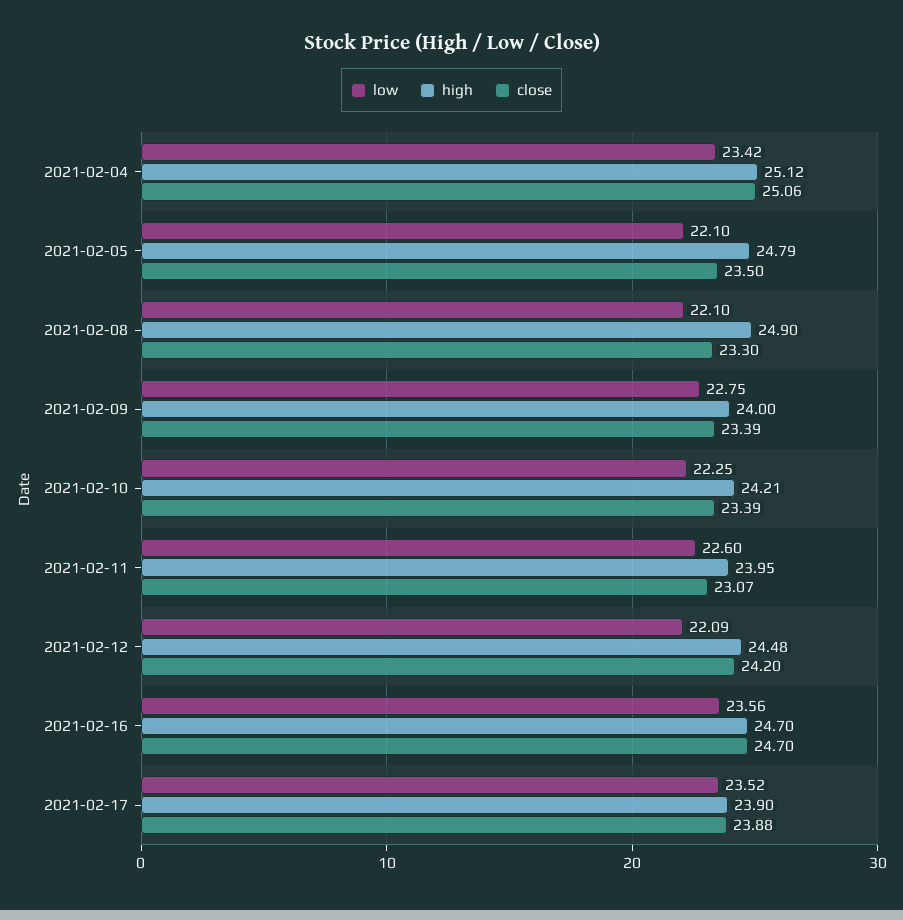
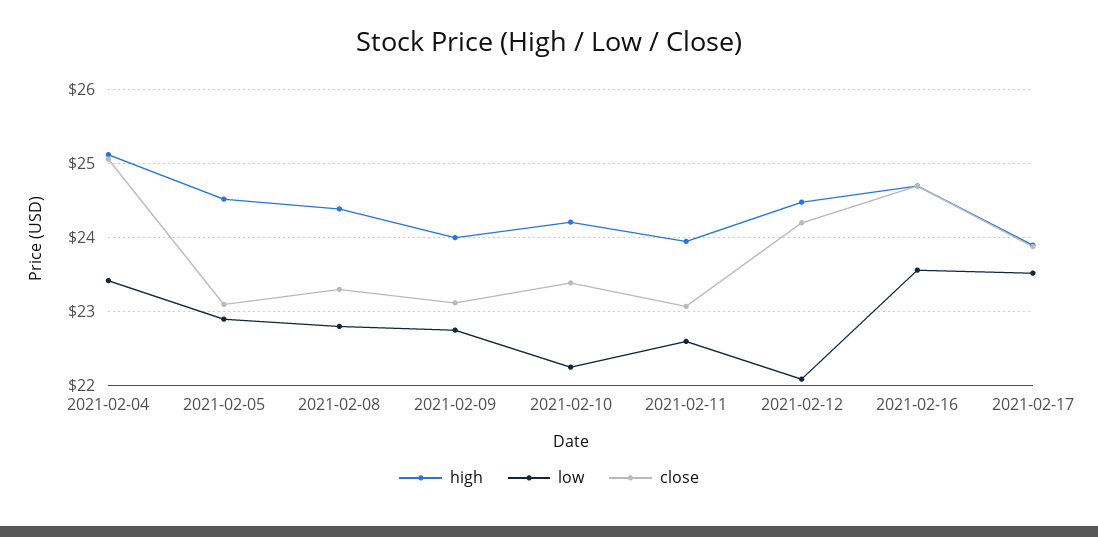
  {
    "low": {
      "2021-02-04": 23.42,
-     "2021-02-05": 22.1,
+     "2021-02-05": 22.9,
-     "2021-02-08": 22.1,
+     "2021-02-08": 22.8,
      "2021-02-09": 22.75,
      "2021-02-10": 22.25,
      "2021-02-11": 22.6,
      "2021-02-12": 22.09,
      "2021-02-16": 23.56,
      "2021-02-17": 23.52
    },
    "high": {
      "2021-02-04": 25.12,
-     "2021-02-05": 24.79,
+     "2021-02-05": 24.5,
-     "2021-02-08": 24.9,
+     "2021-02-08": 24.4,
      "2021-02-09": 24,
      "2021-02-10": 24.21,
      "2021-02-11": 23.95,
      "2021-02-12": 24.48,
      "2021-02-16": 24.7,
      "2021-02-17": 23.9
    },
    "close": {
      "2021-02-04": 25.06,
-     "2021-02-05": 23.5,
+     "2021-02-05": 23.1,
      "2021-02-08": 23.3,
-     "2021-02-09": 23.39,
+     "2021-02-09": 23.1,
      "2021-02-10": 23.39,
      "2021-02-11": 23.07,
      "2021-02-12": 24.2,
      "2021-02-16": 24.7,
      "2021-02-17": 23.88
    }
  }

